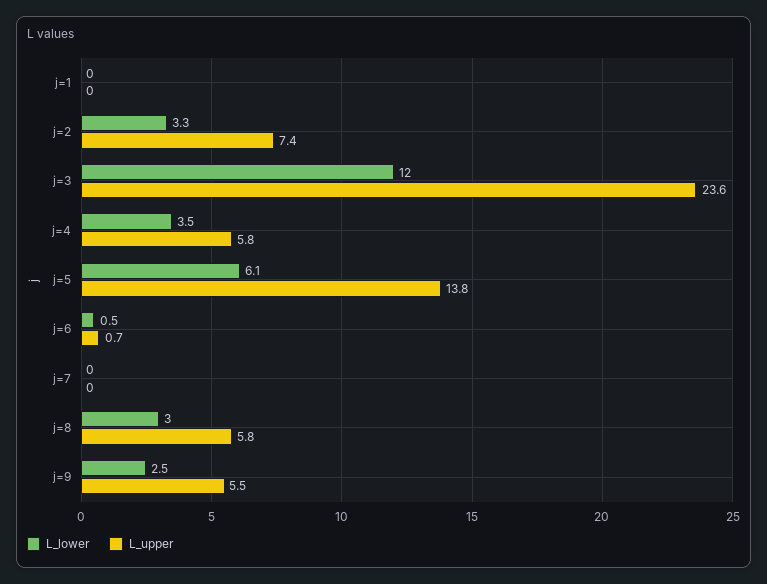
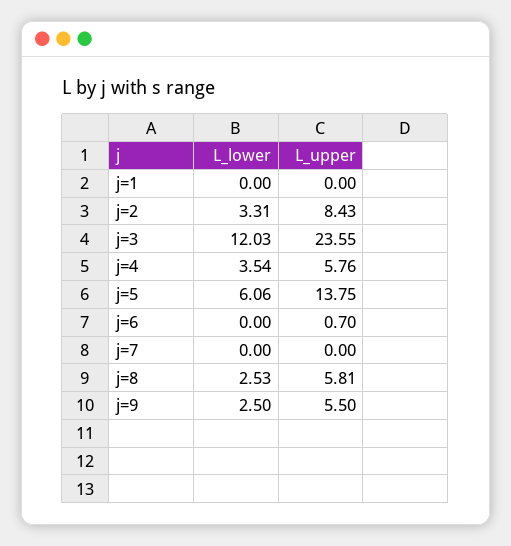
  {
    "L_lower": {
      "j=1": 0,
      "j=2": 3.31,
      "j=3": 12.03,
      "j=4": 3.54,
      "j=5": 6.06,
-     "j=6": 0.5,
+     "j=6": 0,
      "j=7": 0,
-     "j=8": 3,
+     "j=8": 2.53,
      "j=9": 2.5
    },
    "L_upper": {
      "j=1": 0,
-     "j=2": 7.4,
+     "j=2": 8.43,
      "j=3": 23.55,
      "j=4": 5.76,
      "j=5": 13.75,
      "j=6": 0.7,
      "j=7": 0,
      "j=8": 5.81,
      "j=9": 5.5
    }
  }

